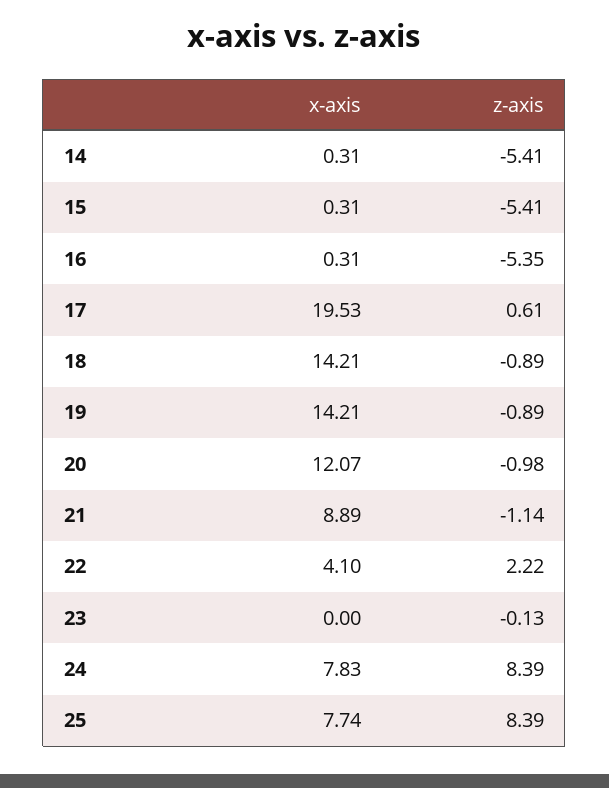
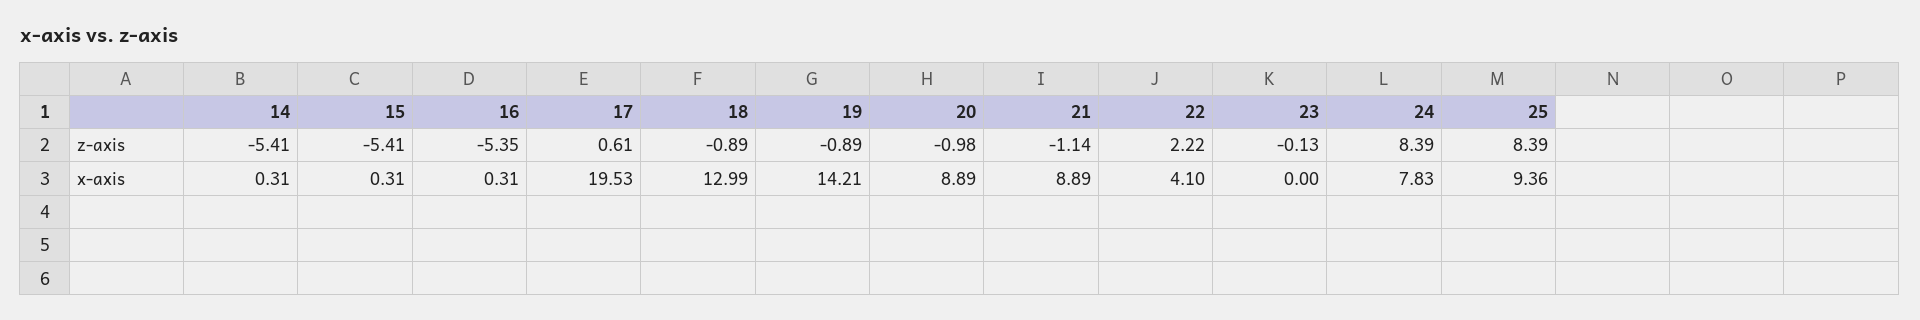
  {
    "x-axis": {
      "14": 0.31,
      "15": 0.31,
      "16": 0.31,
      "17": 19.53,
-     "18": 14.21,
+     "18": 12.99,
      "19": 14.21,
-     "20": 12.07,
+     "20": 8.89,
      "21": 8.89,
      "22": 4.1,
      "23": 0,
      "24": 7.83,
-     "25": 7.74
+     "25": 9.36
    },
    "z-axis": {
      "14": -5.41,
      "15": -5.41,
      "16": -5.35,
      "17": 0.61,
      "18": -0.89,
      "19": -0.89,
      "20": -0.98,
      "21": -1.14,
      "22": 2.22,
      "23": -0.13,
      "24": 8.39,
      "25": 8.39
    }
  }

